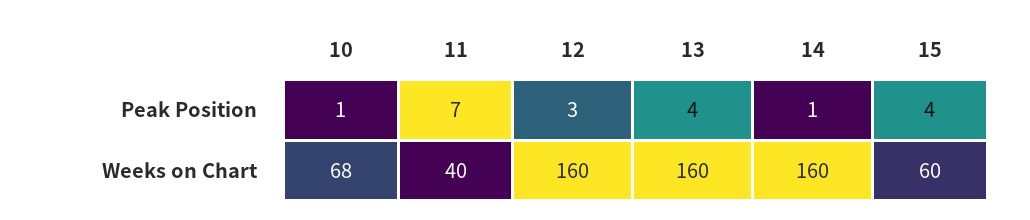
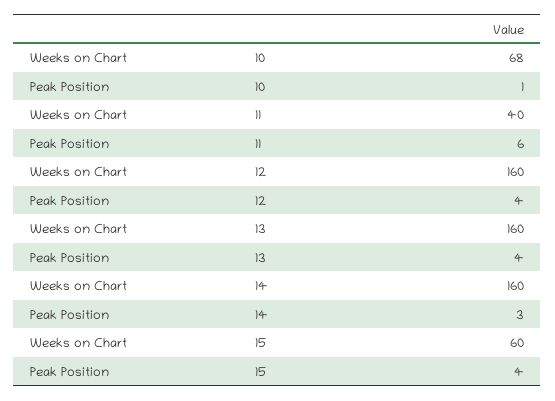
  {
    "10": {
      "Peak Position": 1,
      "Weeks on Chart": 68
    },
    "11": {
-     "Peak Position": 7,
+     "Peak Position": 6,
      "Weeks on Chart": 40
    },
    "12": {
-     "Peak Position": 3,
+     "Peak Position": 4,
      "Weeks on Chart": 160
    },
    "13": {
      "Peak Position": 4,
      "Weeks on Chart": 160
    },
    "14": {
-     "Peak Position": 1,
+     "Peak Position": 3,
      "Weeks on Chart": 160
    },
    "15": {
      "Peak Position": 4,
      "Weeks on Chart": 60
    }
  }

